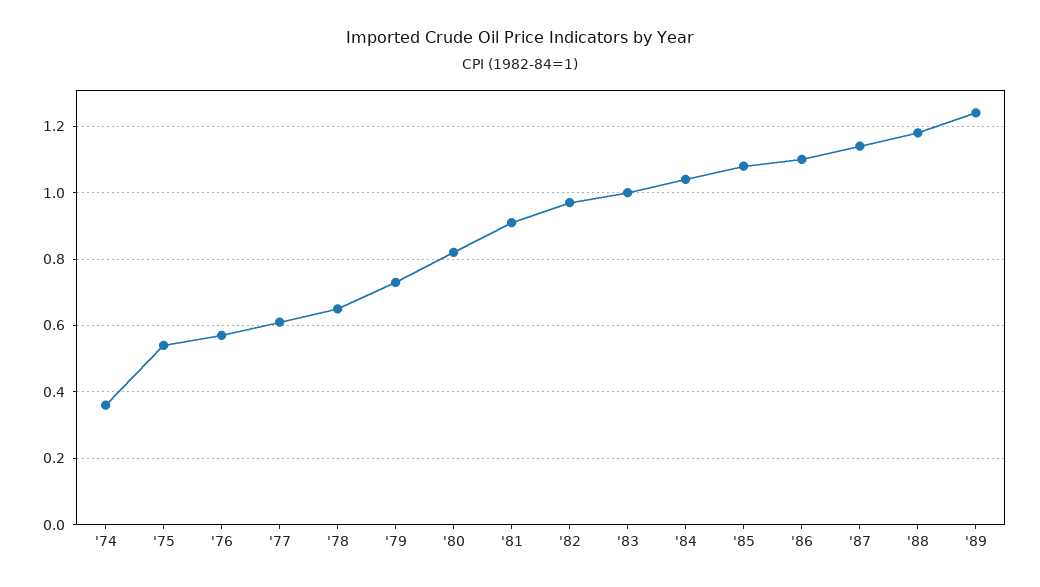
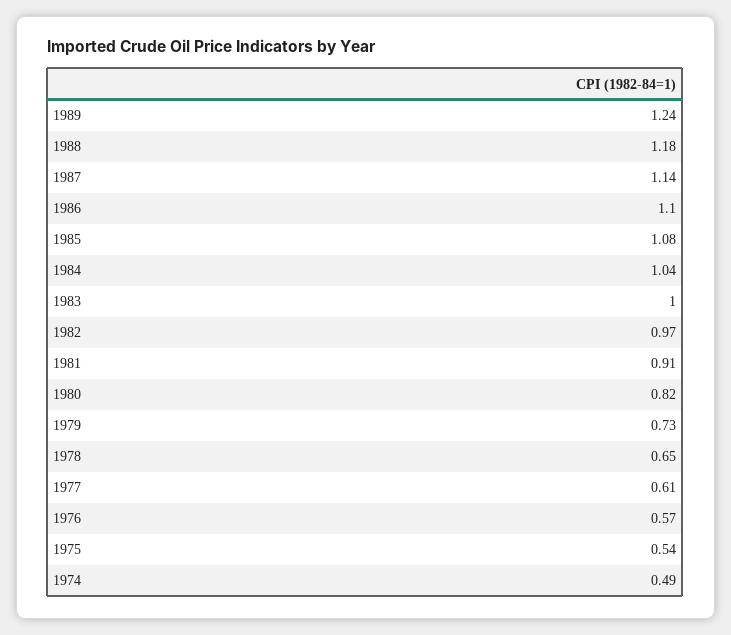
  {
-   "'74": 0.35,
+   "'74": 0.49,
    "'75": 0.54,
    "'76": 0.57,
    "'77": 0.61,
    "'78": 0.65,
    "'79": 0.73,
    "'80": 0.82,
    "'81": 0.91,
    "'82": 0.97,
    "'83": 1,
    "'84": 1.04,
    "'85": 1.08,
    "'86": 1.1,
    "'87": 1.14,
    "'88": 1.18,
    "'89": 1.24
  }

